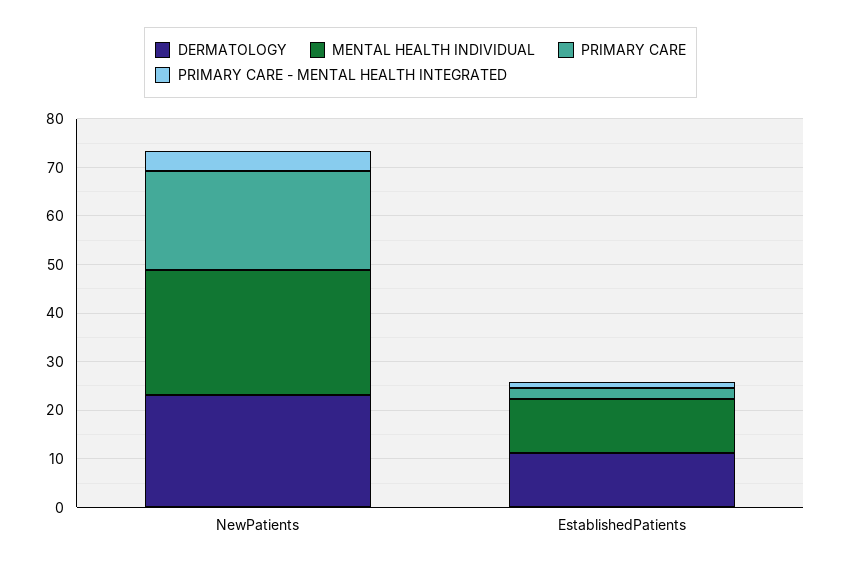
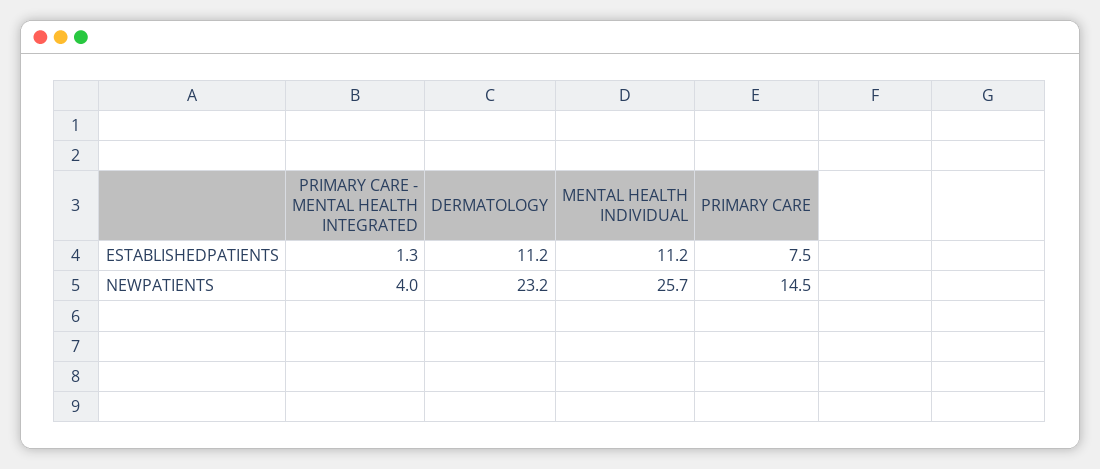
  {
    "DERMATOLOGY": {
      "NewPatients": 23.2,
      "EstablishedPatients": 11.2
    },
    "MENTAL HEALTH INDIVIDUAL": {
      "NewPatients": 25.7,
      "EstablishedPatients": 11.2
    },
    "PRIMARY CARE": {
-     "NewPatients": 20,
+     "NewPatients": 14.5,
-     "EstablishedPatients": 2
+     "EstablishedPatients": 7.5
    },
    "PRIMARY CARE - MENTAL HEALTH INTEGRATED": {
      "NewPatients": 4,
      "EstablishedPatients": 1.3
    }
  }

